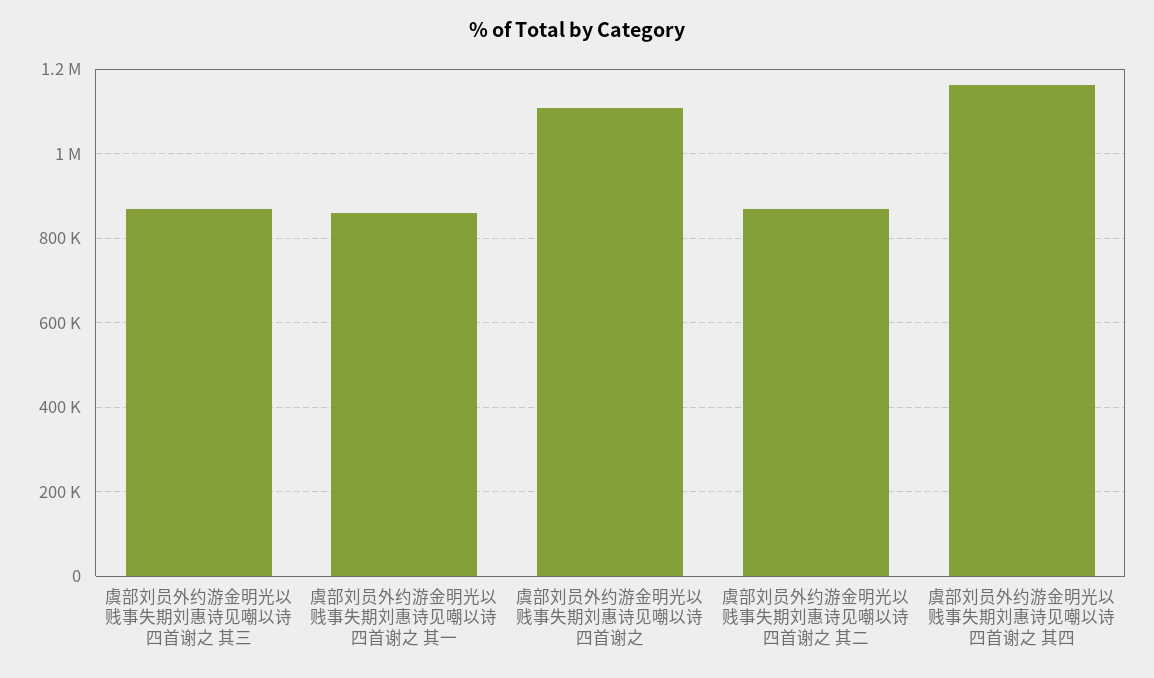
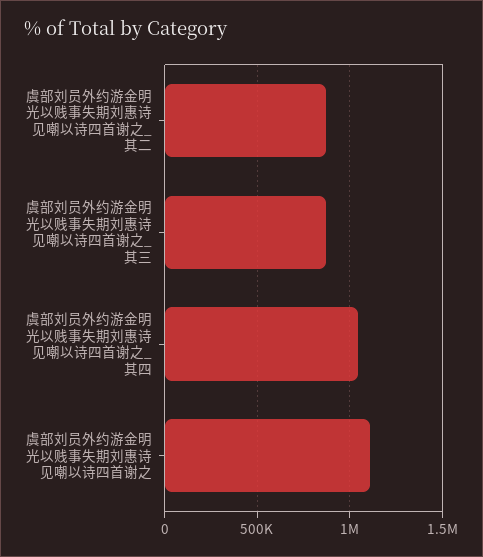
  {
    "虞部刘员外约游金明光以贱事失期刘惠诗见嘲以诗四首谢之 其三": 860000,
-   "虞部刘员外约游金明光以贱事失期刘惠诗见嘲以诗四首谢之 其一": 860000,
    "虞部刘员外约游金明光以贱事失期刘惠诗见嘲以诗四首谢之": 1100000,
    "虞部刘员外约游金明光以贱事失期刘惠诗见嘲以诗四首谢之 其二": 860000,
-   "虞部刘员外约游金明光以贱事失期刘惠诗见嘲以诗四首谢之 其四": 1160000
+   "虞部刘员外约游金明光以贱事失期刘惠诗见嘲以诗四首谢之 其四": 1050000
  }

